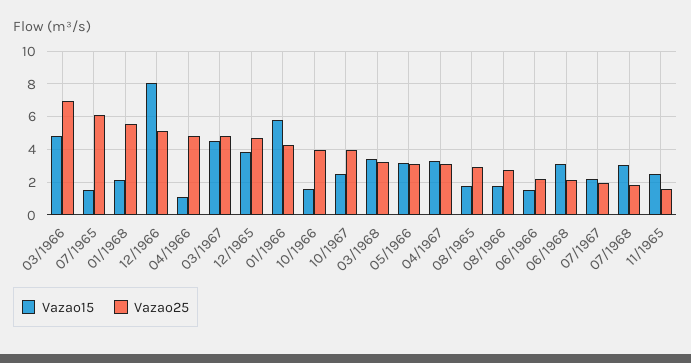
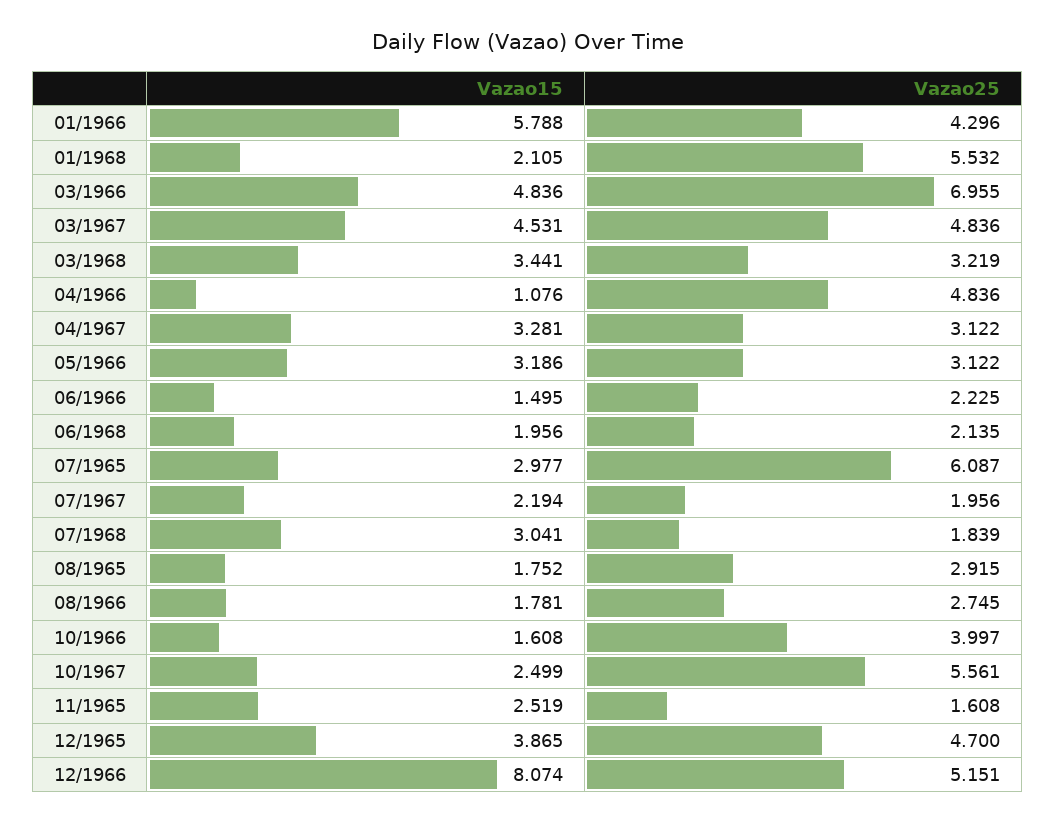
  {
    "Vazao15": {
      "03/1966": 4.836,
-     "07/1965": 1.5,
+     "07/1965": 2.977,
      "01/1968": 2.105,
      "12/1966": 8.074,
      "04/1966": 1.076,
      "03/1967": 4.531,
      "12/1965": 3.865,
      "01/1966": 5.788,
      "10/1966": 1.608,
      "10/1967": 2.499,
      "03/1968": 3.441,
      "05/1966": 3.186,
      "04/1967": 3.281,
      "08/1965": 1.752,
      "08/1966": 1.781,
      "06/1966": 1.495,
-     "06/1968": 3,
+     "06/1968": 1.956,
      "07/1967": 2.194,
      "07/1968": 3.041,
      "11/1965": 2.519
    },
    "Vazao25": {
      "03/1966": 6.955,
      "07/1965": 6.087,
      "01/1968": 5.532,
      "12/1966": 5.151,
      "04/1966": 4.836,
      "03/1967": 4.836,
      "12/1965": 4.7,
      "01/1966": 4.296,
      "10/1966": 3.997,
-     "10/1967": 4,
+     "10/1967": 5.561,
      "03/1968": 3.219,
      "05/1966": 3.122,
      "04/1967": 3.122,
      "08/1965": 2.915,
      "08/1966": 2.745,
      "06/1966": 2.225,
      "06/1968": 2.135,
      "07/1967": 1.956,
      "07/1968": 1.839,
      "11/1965": 1.608
    }
  }

